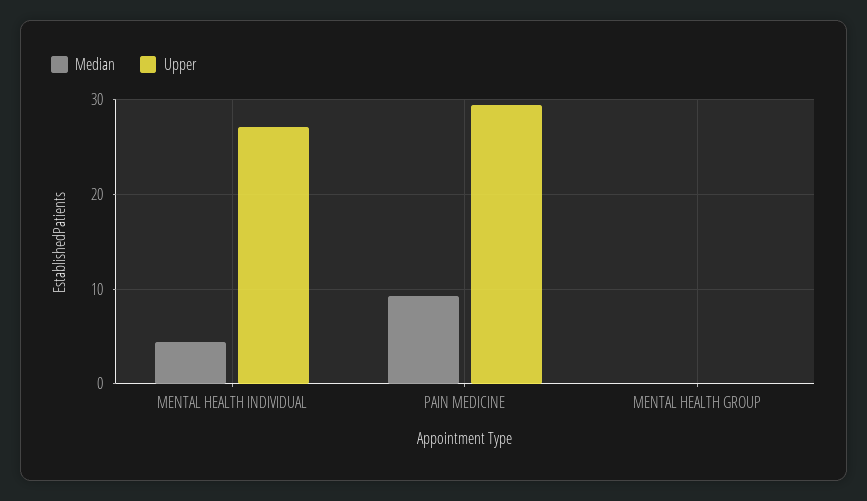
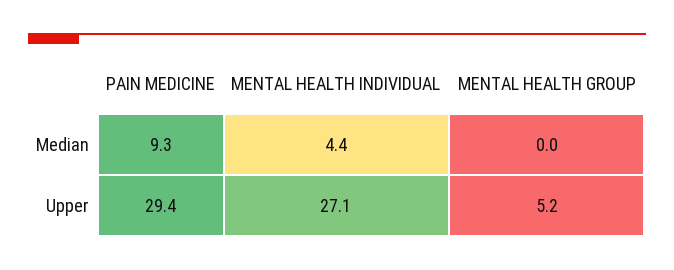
  {
    "Median": {
      "MENTAL HEALTH INDIVIDUAL": 4.4,
      "PAIN MEDICINE": 9.3,
      "MENTAL HEALTH GROUP": 0
    },
    "Upper": {
      "MENTAL HEALTH INDIVIDUAL": 27.1,
      "PAIN MEDICINE": 29.4,
-     "MENTAL HEALTH GROUP": 0
+     "MENTAL HEALTH GROUP": 5.2
    }
  }

